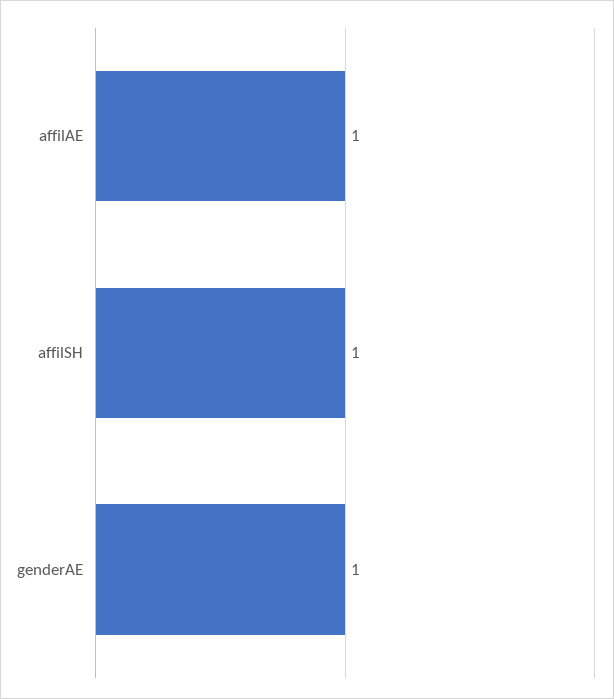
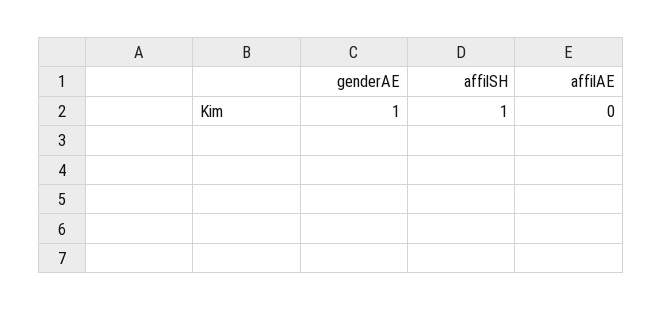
  {
-   "affilAE": 1,
+   "affilAE": 0,
    "affilSH": 1,
    "genderAE": 1
  }

